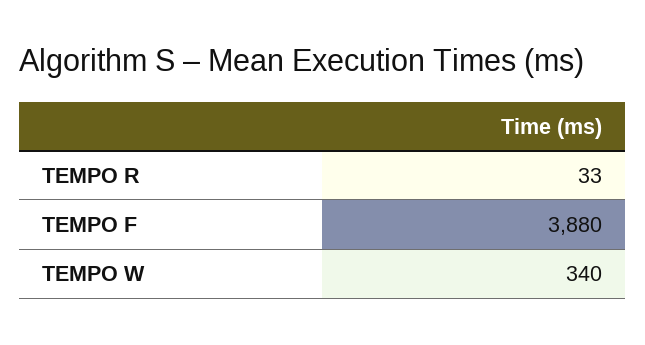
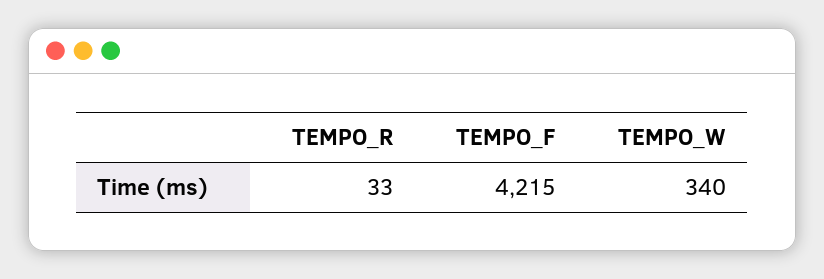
  {
    "TEMPO R": 33,
-   "TEMPO F": 3880,
+   "TEMPO F": 4215,
    "TEMPO W": 340
  }

